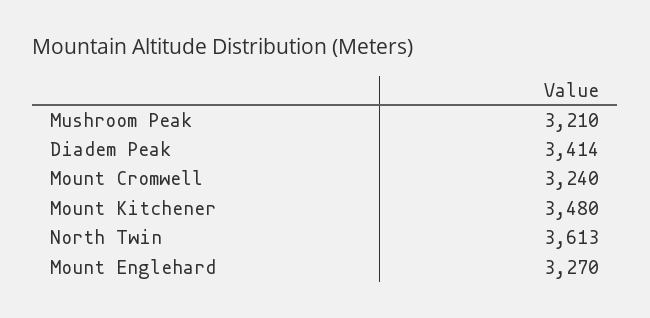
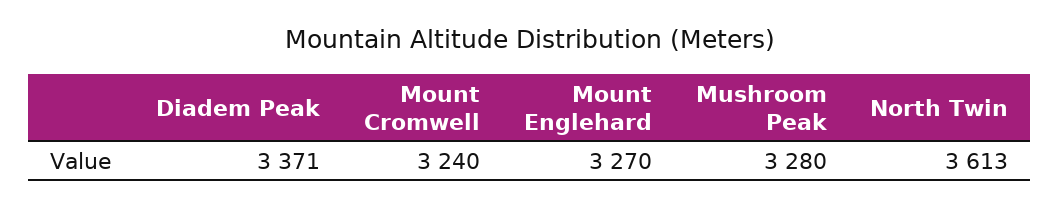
  {
-   "Mushroom Peak": 3210,
+   "Mushroom Peak": 3280,
-   "Diadem Peak": 3414,
+   "Diadem Peak": 3371,
    "Mount Cromwell": 3240,
-   "Mount Kitchener": 3480,
    "North Twin": 3613,
    "Mount Englehard": 3270
  }

